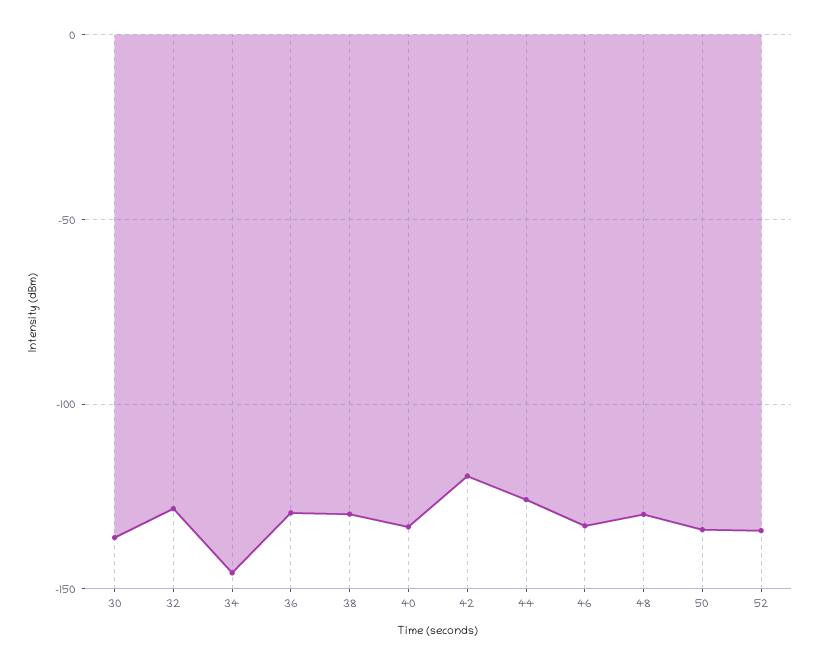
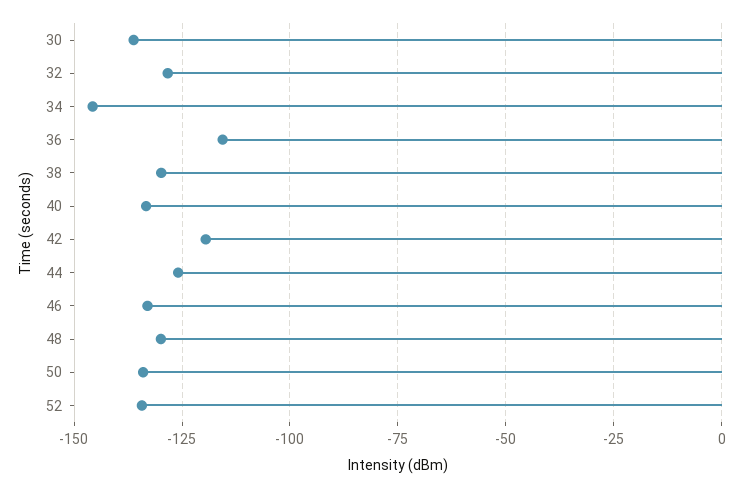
  {
    "30": -135,
    "32": -127.5,
    "34": -145,
-   "36": -130,
+   "36": -115,
    "38": -130,
    "40": -132.5,
    "42": -120,
    "44": -125,
    "46": -132.5,
    "48": -130,
    "50": -135,
    "52": -135
  }

